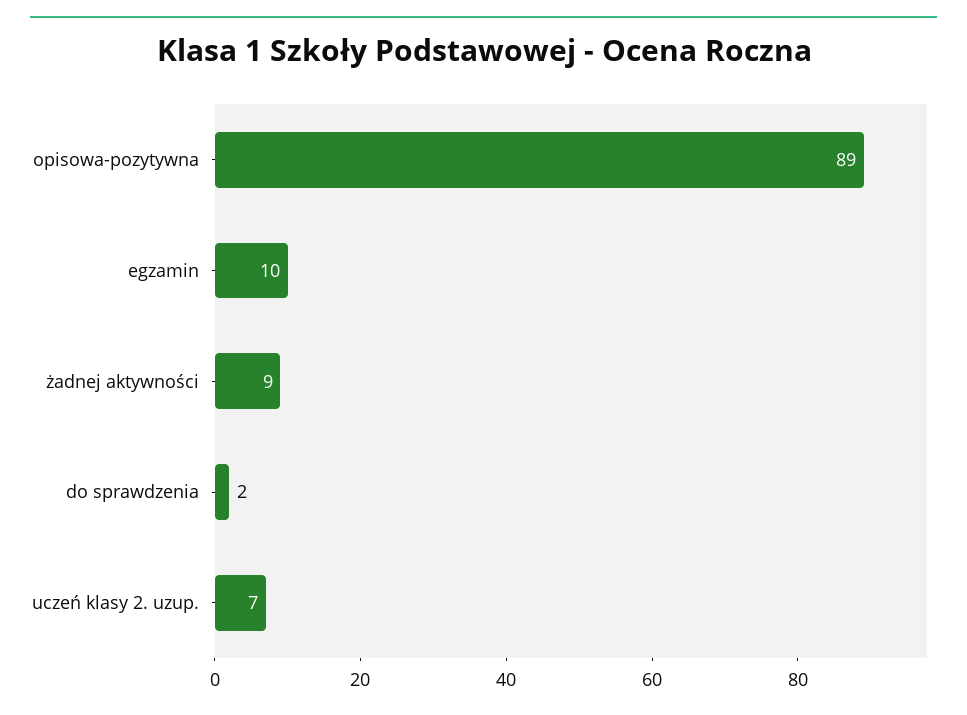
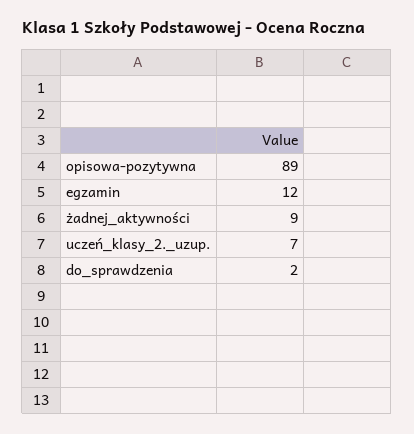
  {
    "opisowa-pozytywna": 89,
-   "egzamin": 10,
+   "egzamin": 12,
    "żadnej aktywności": 9,
    "do sprawdzenia": 2,
    "uczeń klasy 2. uzup.": 7
  }

